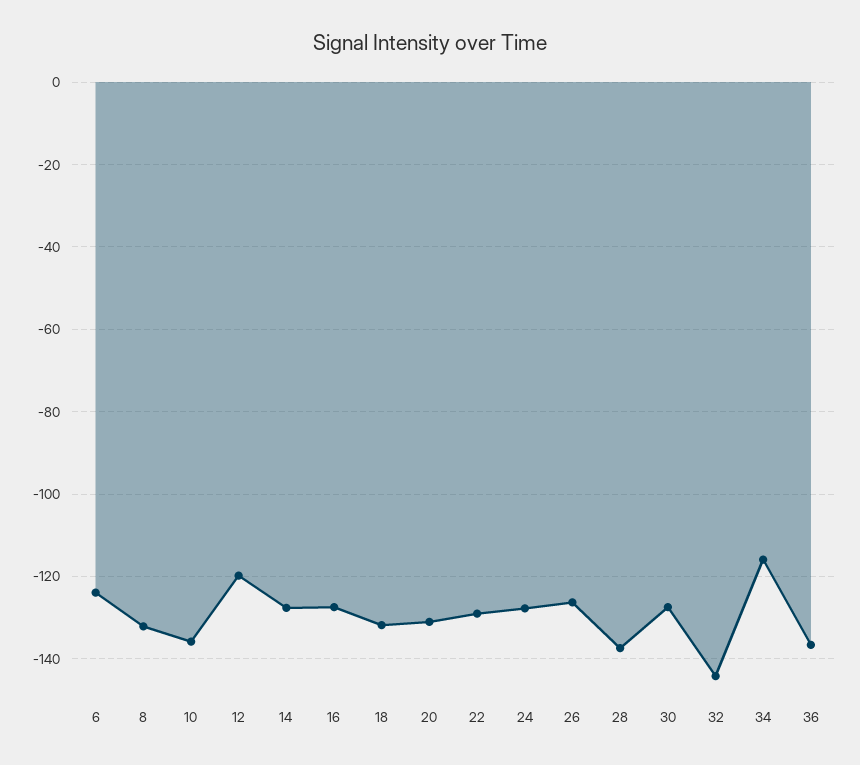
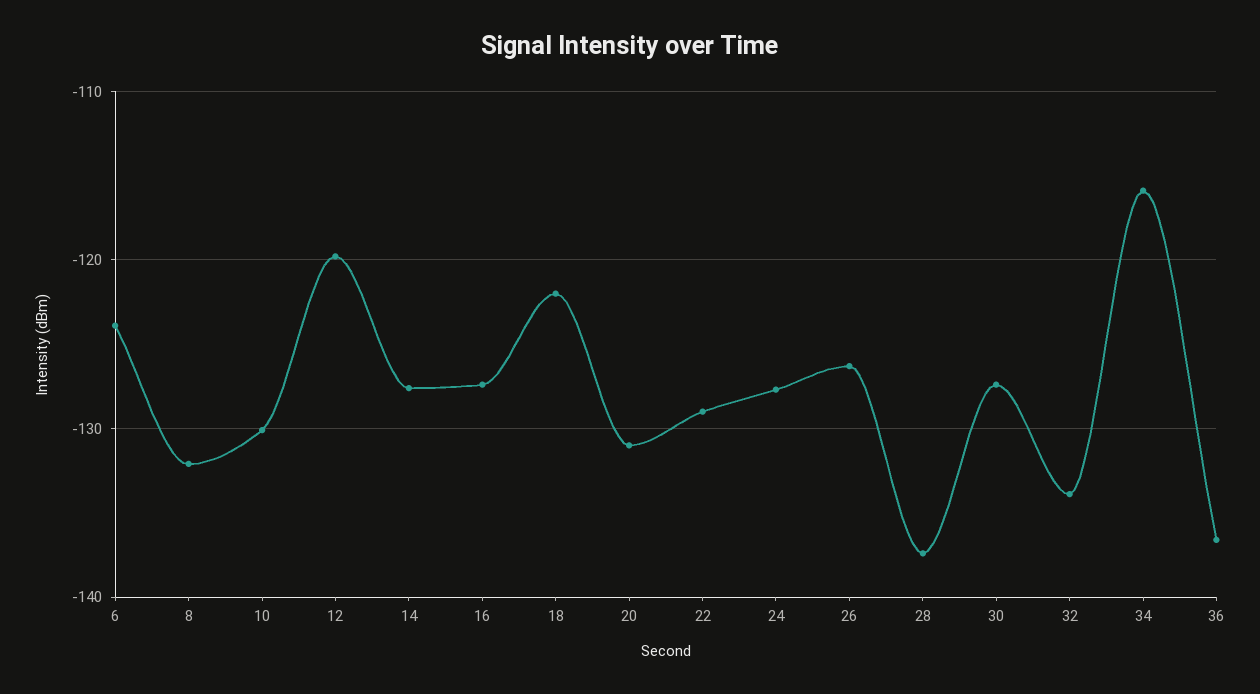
  {
    "6": -124,
    "8": -132,
-   "10": -136,
+   "10": -130,
    "12": -120,
    "14": -128,
    "16": -127,
-   "18": -132,
+   "18": -122,
    "20": -131,
    "22": -129,
    "24": -128,
    "26": -126,
    "28": -137,
    "30": -127,
-   "32": -144,
+   "32": -134,
    "34": -116,
    "36": -137
  }

